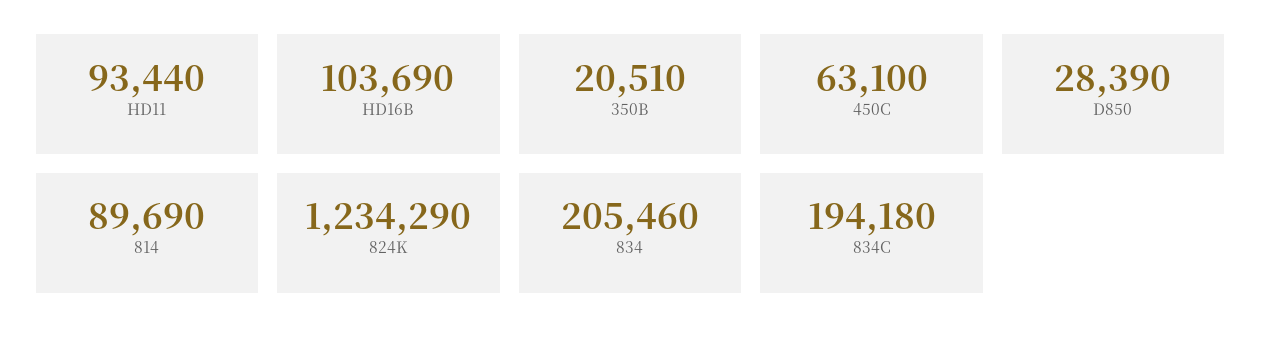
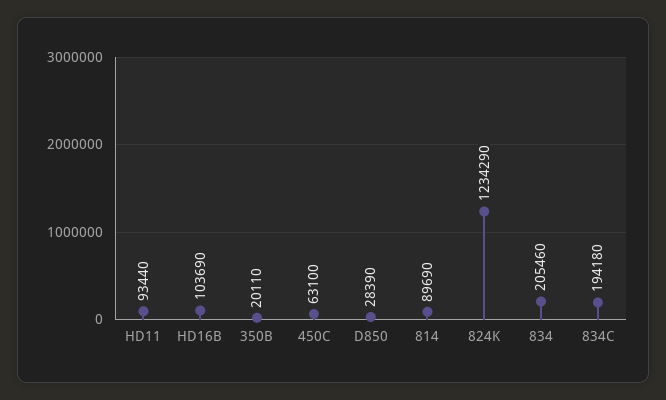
  {
    "HD11": 93440,
    "HD16B": 103690,
-   "350B": 20510,
+   "350B": 20110,
    "450C": 63100,
    "D850": 28390,
    "814": 89690,
    "824K": 1234290,
    "834": 205460,
    "834C": 194180
  }

